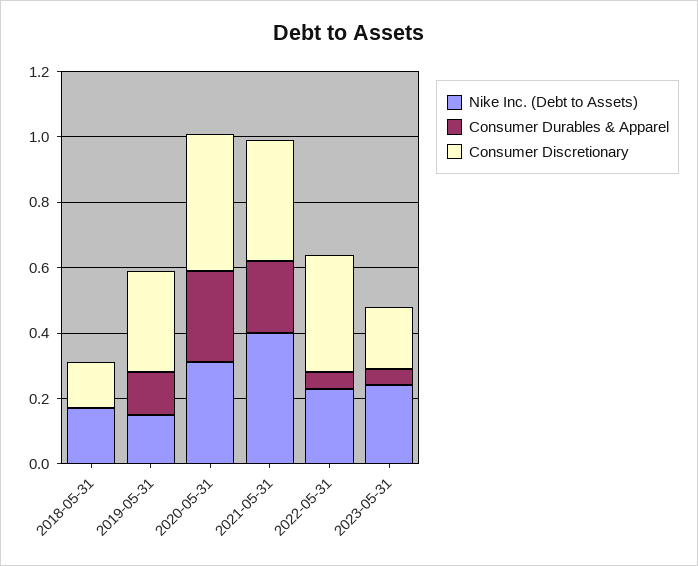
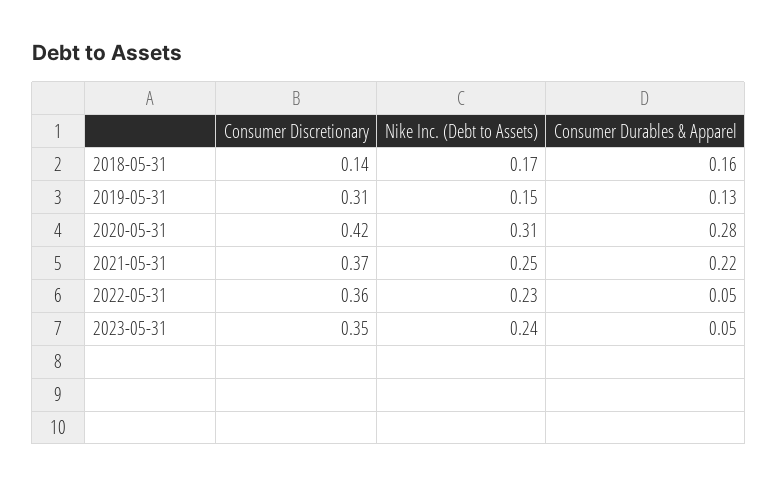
  {
    "Nike Inc. (Debt to Assets)": {
      "2018-05-31": 0.17,
      "2019-05-31": 0.15,
      "2020-05-31": 0.31,
-     "2021-05-31": 0.4,
+     "2021-05-31": 0.25,
      "2022-05-31": 0.23,
      "2023-05-31": 0.24
    },
    "Consumer Durables & Apparel": {
-     "2018-05-31": 0,
+     "2018-05-31": 0.16,
      "2019-05-31": 0.13,
      "2020-05-31": 0.28,
      "2021-05-31": 0.22,
      "2022-05-31": 0.05,
      "2023-05-31": 0.05
    },
    "Consumer Discretionary": {
      "2018-05-31": 0.14,
      "2019-05-31": 0.31,
      "2020-05-31": 0.42,
      "2021-05-31": 0.37,
      "2022-05-31": 0.36,
-     "2023-05-31": 0.2
+     "2023-05-31": 0.35
    }
  }

